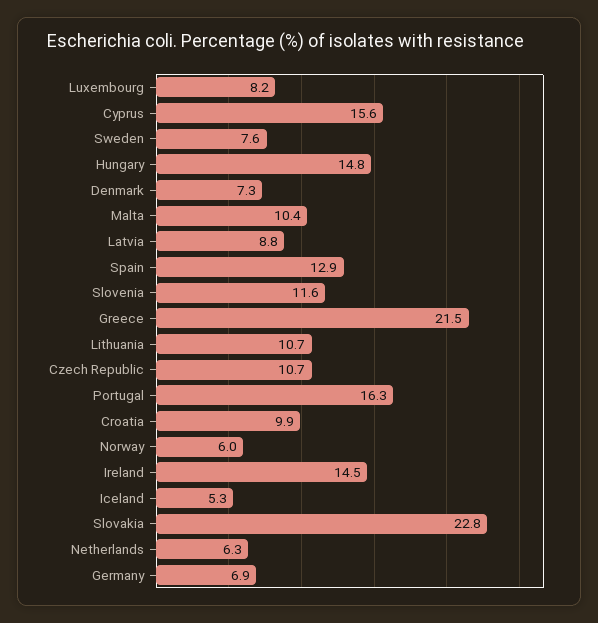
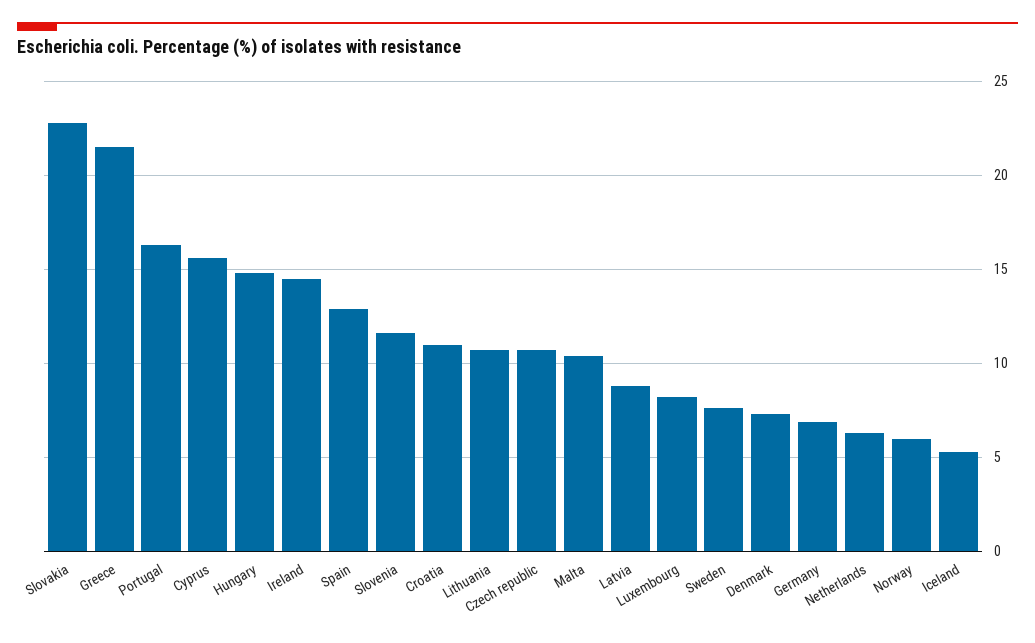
  {
    "Luxembourg": 8.2,
    "Cyprus": 15.6,
    "Sweden": 7.6,
    "Hungary": 14.8,
    "Denmark": 7.3,
    "Malta": 10.4,
    "Latvia": 8.8,
    "Spain": 12.9,
    "Slovenia": 11.6,
    "Greece": 21.5,
    "Lithuania": 10.7,
    "Czech Republic": 10.7,
    "Portugal": 16.3,
-   "Croatia": 9.9,
+   "Croatia": 11,
    "Norway": 6,
    "Ireland": 14.5,
    "Iceland": 5.3,
    "Slovakia": 22.8,
    "Netherlands": 6.3,
    "Germany": 6.9
  }

